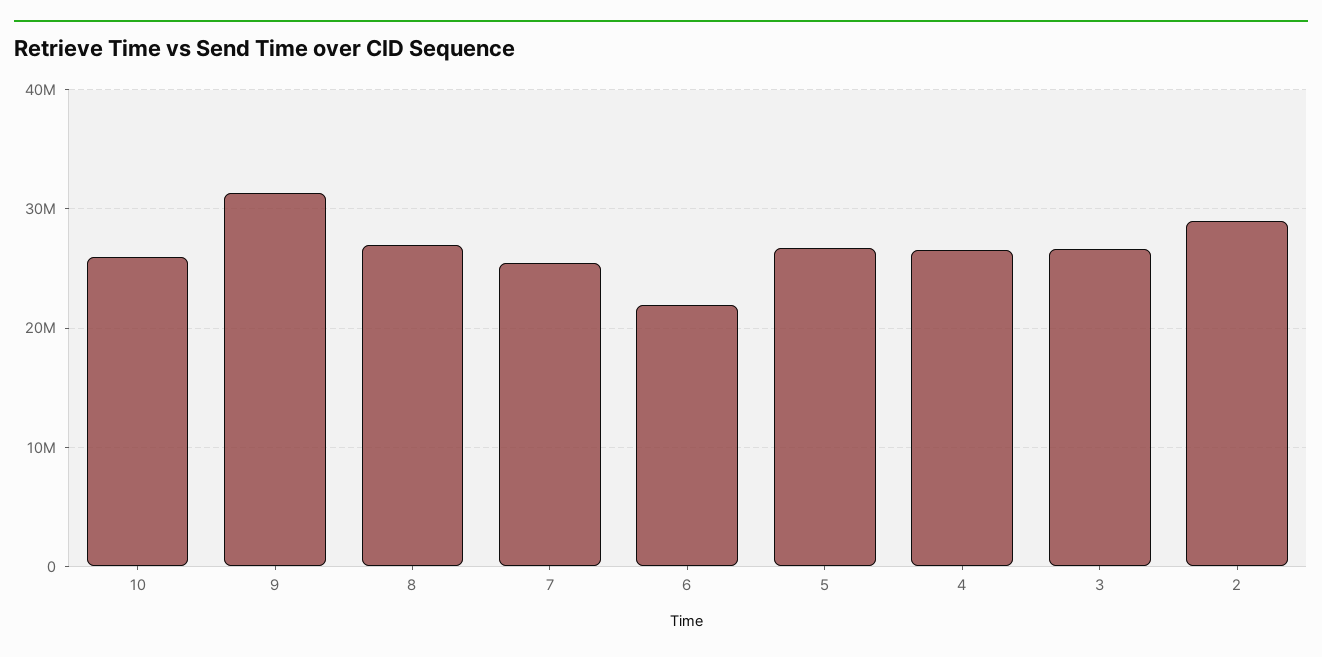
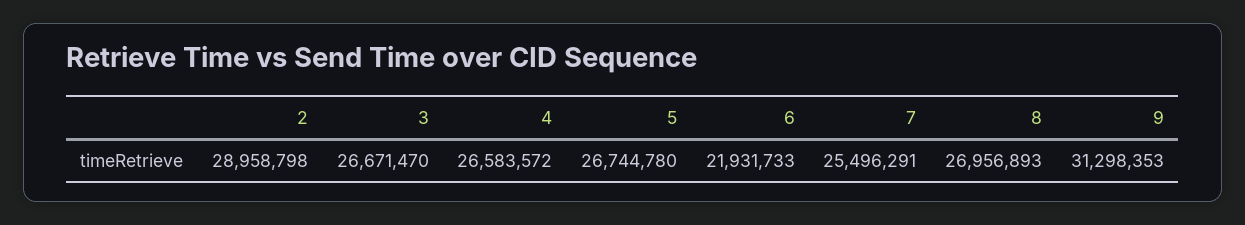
  {
-   "10": 26000000,
    "9": 31298353,
    "8": 26956893,
    "7": 25496291,
    "6": 21931733,
    "5": 26744780,
    "4": 26583572,
    "3": 26671470,
    "2": 28958798
  }

